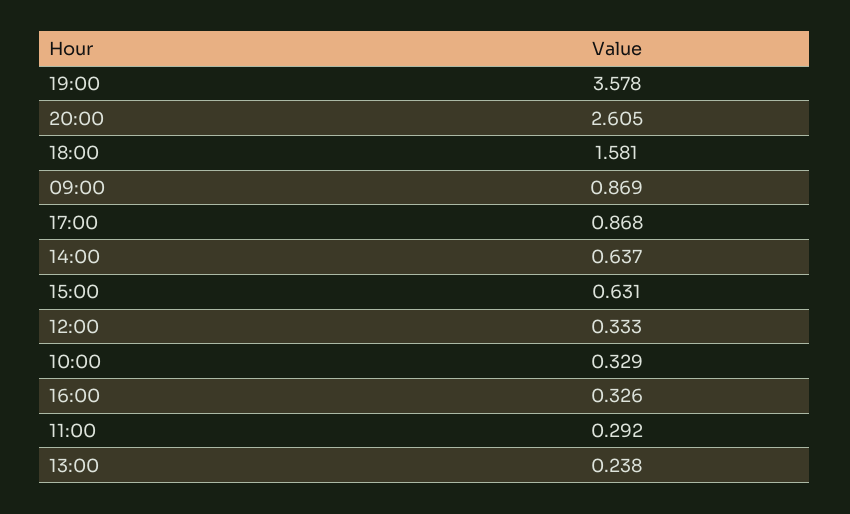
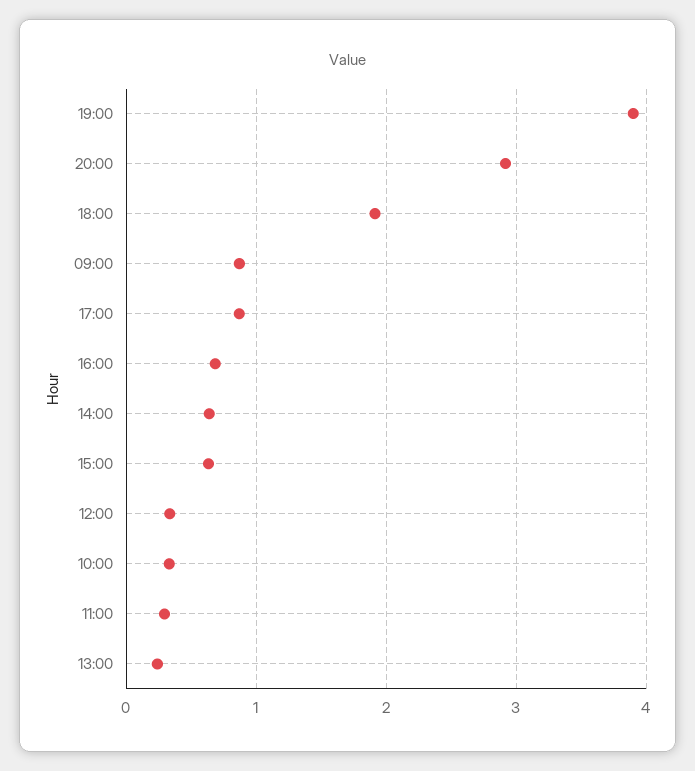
  {
-   "19:00": 3.578,
+   "19:00": 3.9,
-   "20:00": 2.605,
+   "20:00": 2.9,
-   "18:00": 1.581,
+   "18:00": 1.9,
    "09:00": 0.869,
    "17:00": 0.868,
    "14:00": 0.637,
    "15:00": 0.631,
    "12:00": 0.333,
    "10:00": 0.329,
-   "16:00": 0.326,
+   "16:00": 0.7,
    "11:00": 0.292,
    "13:00": 0.238
  }

